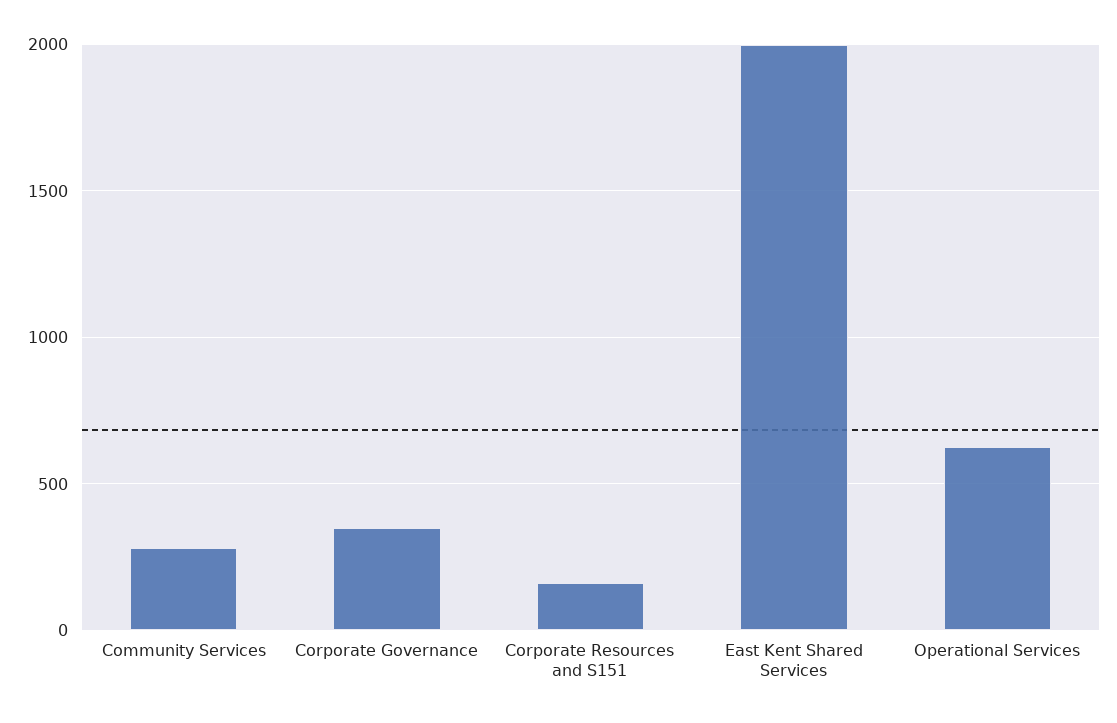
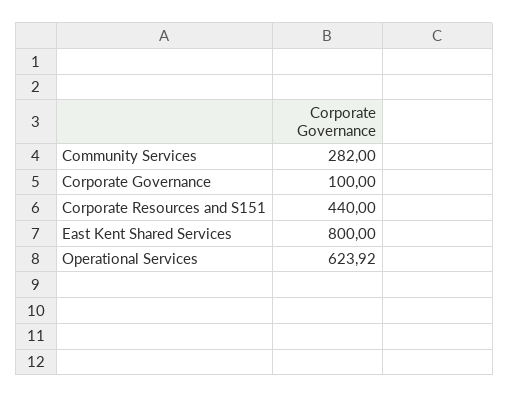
  {
    "Community Services": 282,
-   "Corporate Governance": 350,
+   "Corporate Governance": 100,
-   "Corporate Resources and S151": 150,
+   "Corporate Resources and S151": 440,
-   "East Kent Shared Services": 2000,
+   "East Kent Shared Services": 800,
    "Operational Services": 623.92
  }

